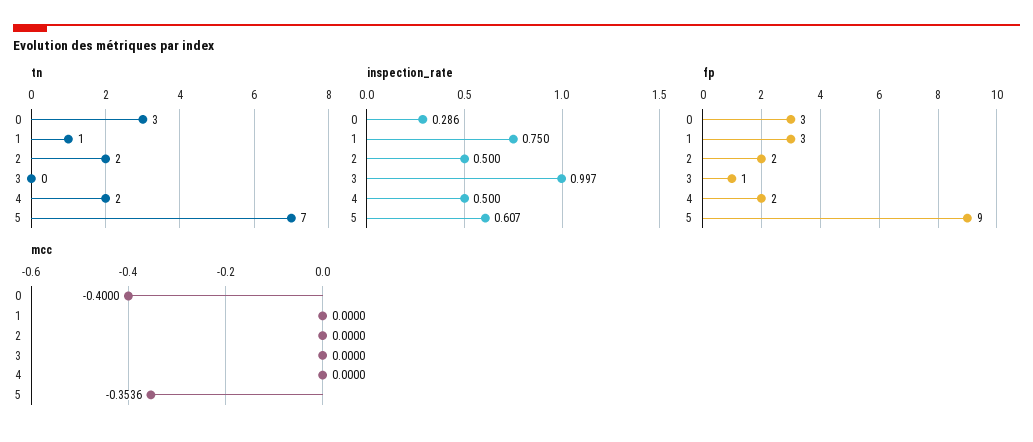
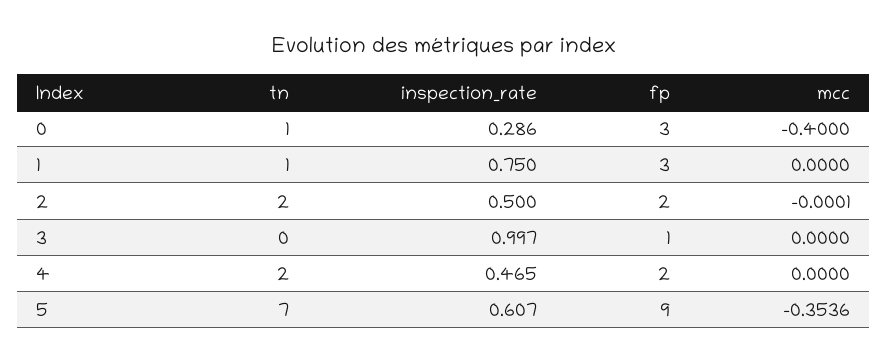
  {
    "tn": {
-     "0": 3,
+     "0": 1,
      "1": 1,
      "2": 2,
      "3": 0,
      "4": 2,
      "5": 7
    },
    "inspection_rate": {
      "0": 0.286,
      "1": 0.75,
      "2": 0.5,
      "3": 0.997,
-     "4": 0.5,
+     "4": 0.465,
      "5": 0.607
    },
    "fp": {
      "0": 3,
      "1": 3,
      "2": 2,
      "3": 1,
      "4": 2,
      "5": 9
    },
    "mcc": {
      "0": -0.4,
      "1": 0,
-     "2": 0,
+     "2": -0.0001,
      "3": 0,
      "4": 0,
      "5": -0.3536
    }
  }

